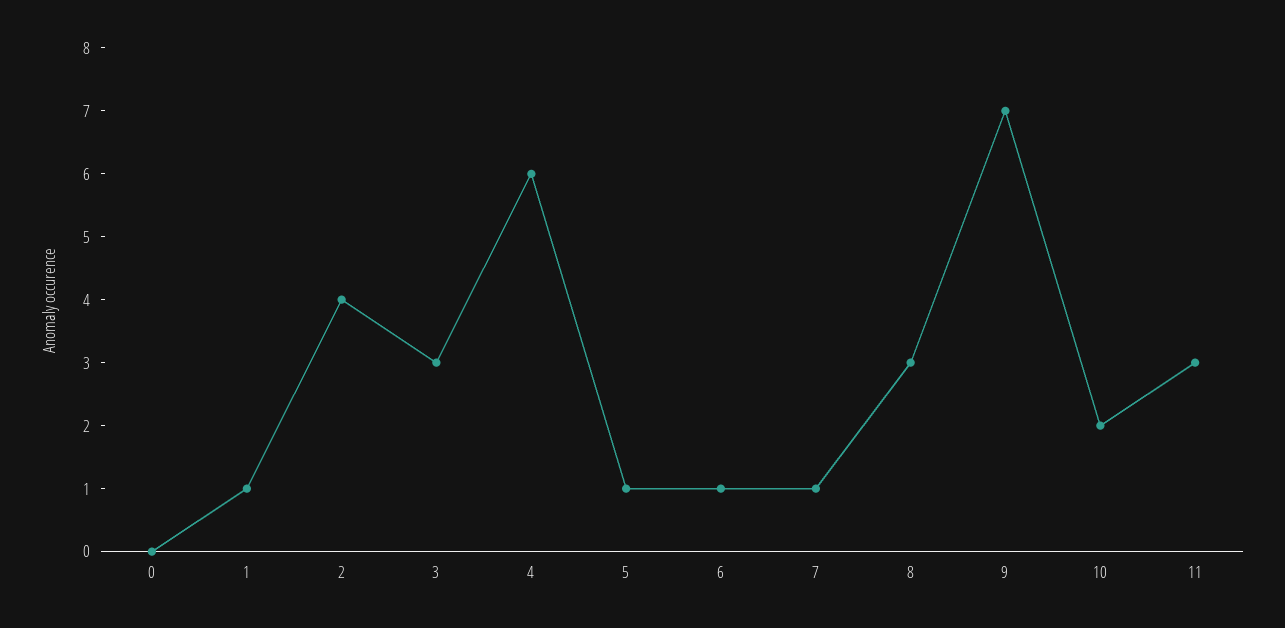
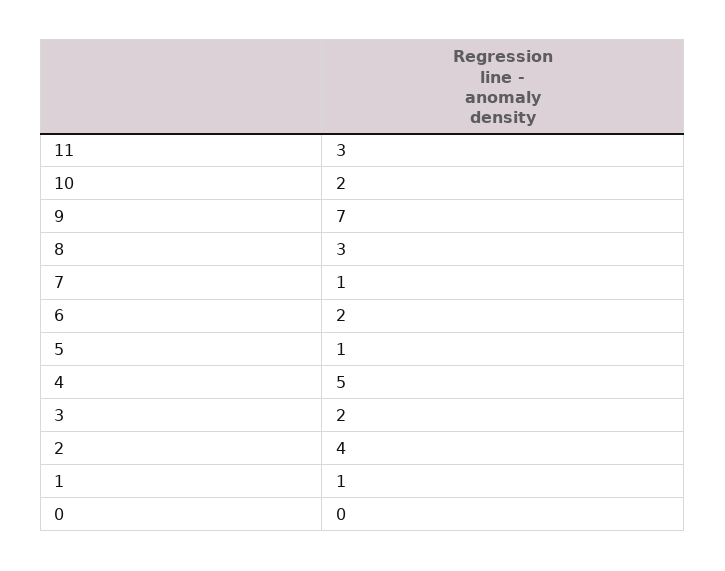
  {
    "0": 0,
    "1": 1,
    "2": 4,
-   "3": 3,
+   "3": 2,
-   "4": 6,
+   "4": 5,
    "5": 1,
-   "6": 1,
+   "6": 2,
    "7": 1,
    "8": 3,
    "9": 7,
    "10": 2,
    "11": 3
  }

